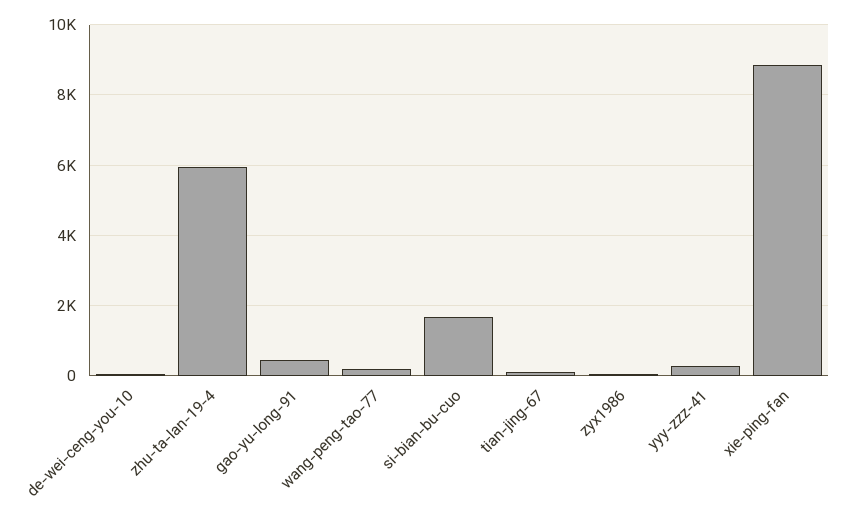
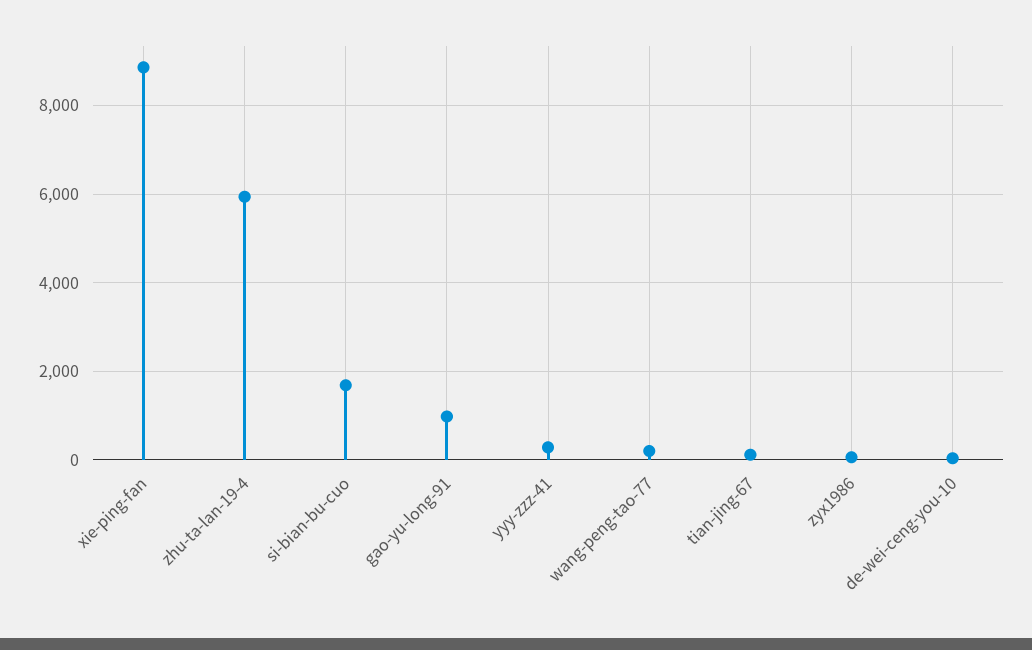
  {
    "de-wei-ceng-you-10": 0,
    "zhu-ta-lan-19-4": 6000,
-   "gao-yu-long-91": 400,
+   "gao-yu-long-91": 1000,
    "wang-peng-tao-77": 200,
    "si-bian-bu-cuo": 1600,
    "tian-jing-67": 200,
    "zyx1986": 0,
    "yyy-zzz-41": 200,
    "xie-ping-fan": 8800
  }

